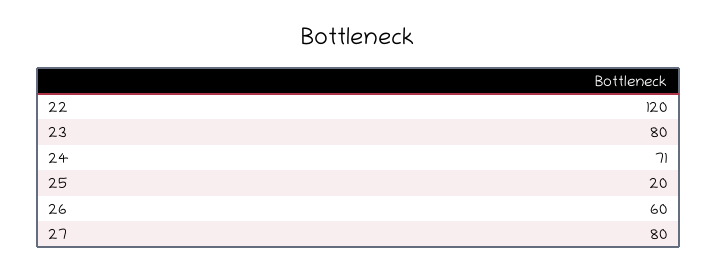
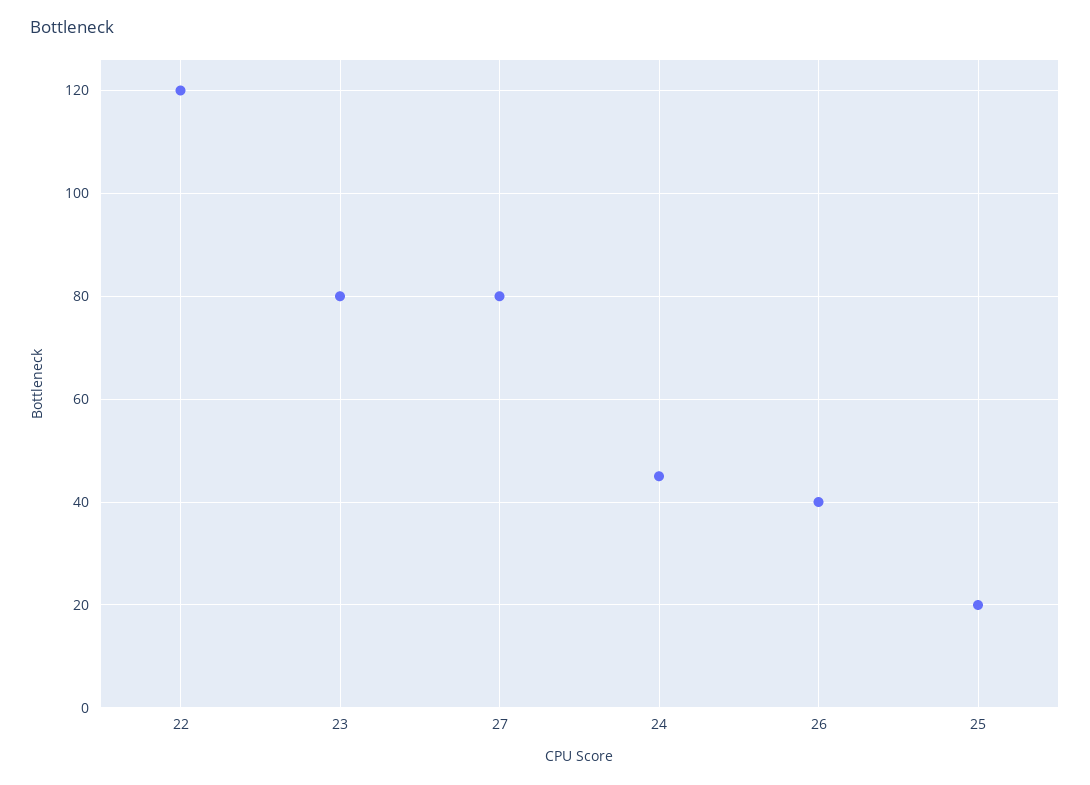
  {
    "22": 120,
    "23": 80,
-   "24": 71,
+   "24": 45,
    "25": 20,
-   "26": 60,
+   "26": 40,
    "27": 80
  }

